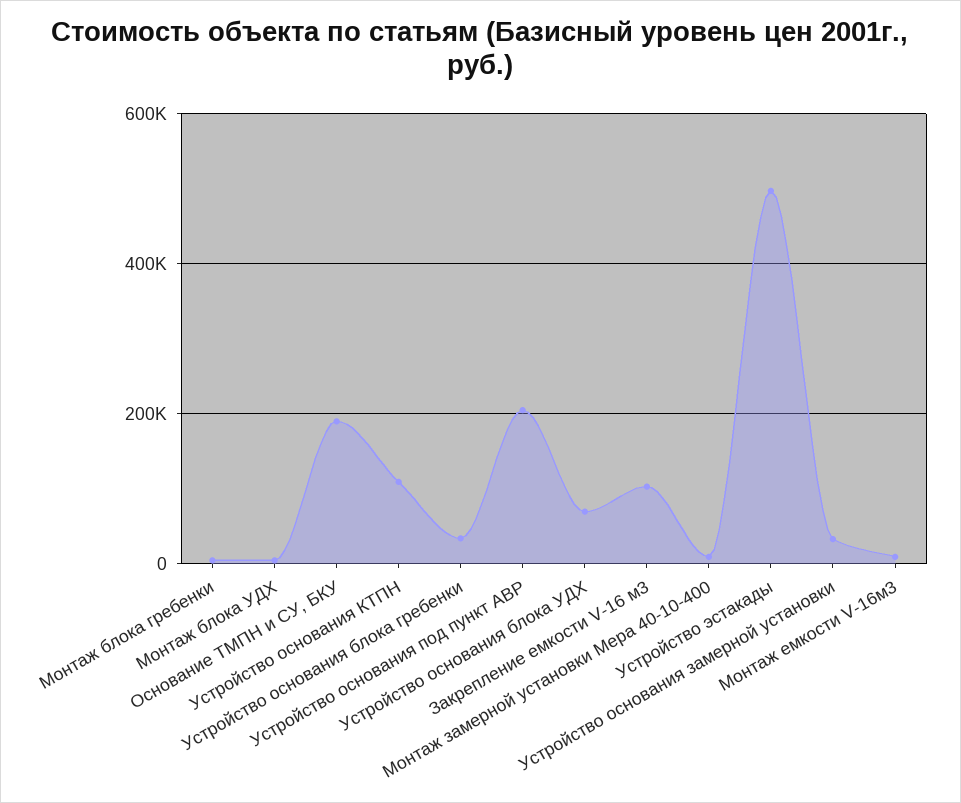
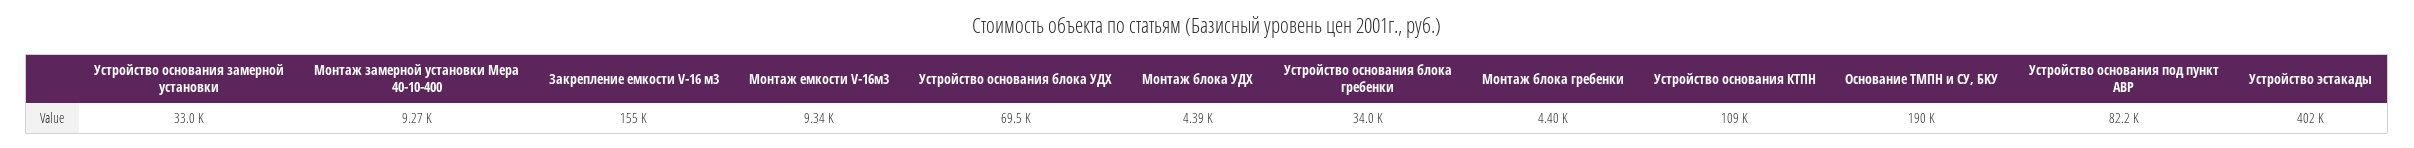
  {
    "Монтаж блока гребенки": 4400,
    "Монтаж блока УДХ": 4390,
    "Основание ТМПН и СУ, БКУ": 190000,
    "Устройство основания КТПН": 109000,
    "Устройство основания блока гребенки": 34000,
-   "Устройство основания под пункт АВР": 200000,
+   "Устройство основания под пункт АВР": 82200,
    "Устройство основания блока УДХ": 69500,
-   "Закрепление емкости V-16 м3": 100000,
+   "Закрепление емкости V-16 м3": 155000,
    "Монтаж замерной установки Мера 40-10-400": 9270,
-   "Устройство эстакады": 500000,
+   "Устройство эстакады": 402000,
    "Устройство основания замерной установки": 33000,
    "Монтаж емкости V-16м3": 9340
  }

